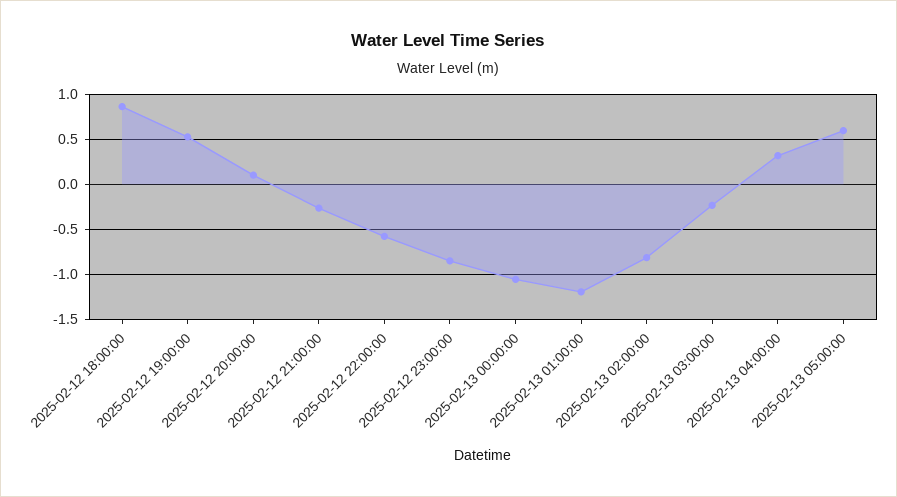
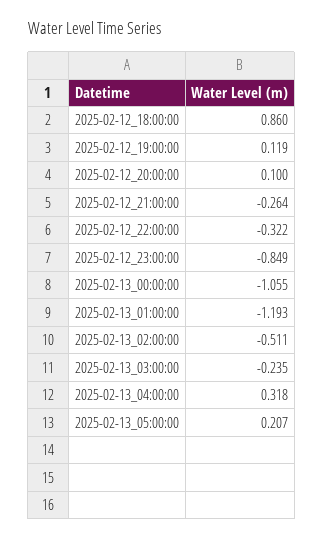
  {
    "2025-02-12 18:00:00": 0.86,
-   "2025-02-12 19:00:00": 0.5,
+   "2025-02-12 19:00:00": 0.119,
    "2025-02-12 20:00:00": 0.1,
    "2025-02-12 21:00:00": -0.264,
-   "2025-02-12 22:00:00": -0.6,
+   "2025-02-12 22:00:00": -0.322,
    "2025-02-12 23:00:00": -0.849,
    "2025-02-13 00:00:00": -1.055,
    "2025-02-13 01:00:00": -1.193,
-   "2025-02-13 02:00:00": -0.8,
+   "2025-02-13 02:00:00": -0.511,
    "2025-02-13 03:00:00": -0.235,
    "2025-02-13 04:00:00": 0.318,
-   "2025-02-13 05:00:00": 0.6
+   "2025-02-13 05:00:00": 0.207
  }

